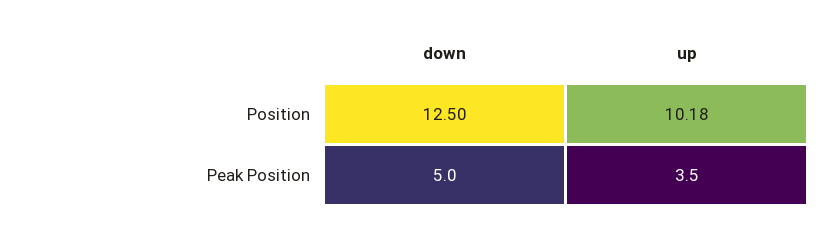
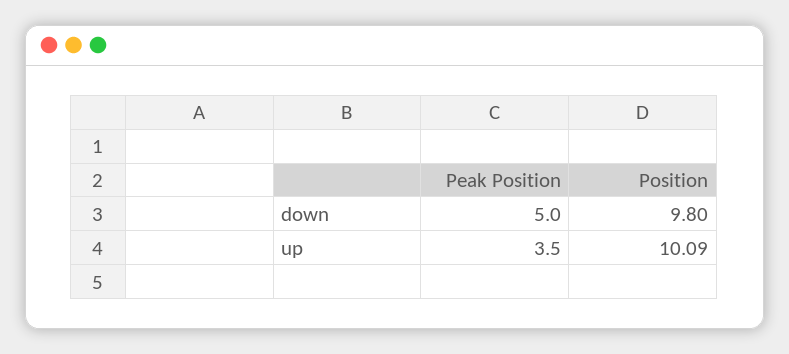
  {
    "down": {
-     "Position": 12.5,
+     "Position": 9.8,
      "Peak Position": 5
    },
    "up": {
-     "Position": 10.18,
+     "Position": 10.09,
      "Peak Position": 3.5
    }
  }

